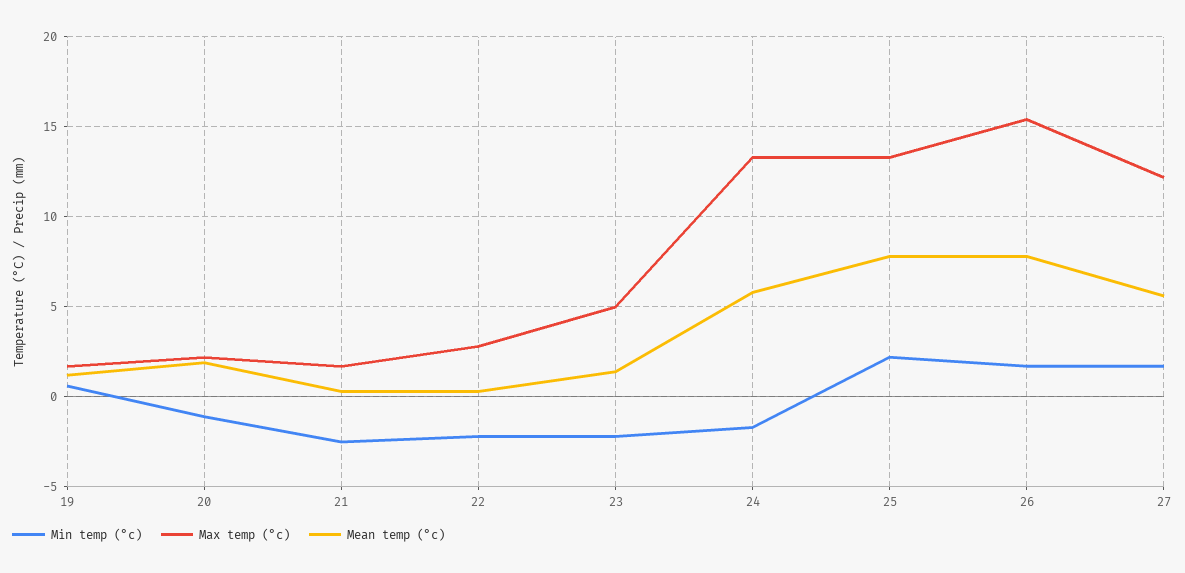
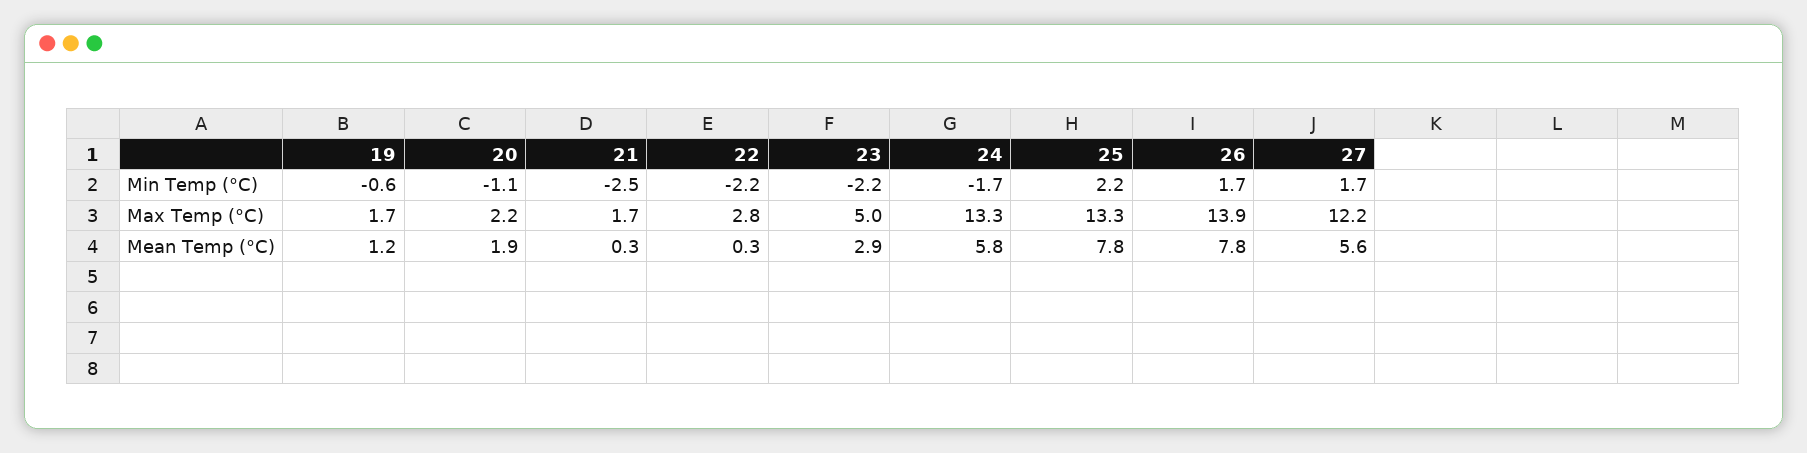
  {
    "Min temp (°c)": {
-     "19": 0.5,
+     "19": -0.6,
      "20": -1.1,
      "21": -2.5,
      "22": -2.2,
      "23": -2.2,
      "24": -1.7,
      "25": 2.2,
      "26": 1.7,
      "27": 1.7
    },
    "Max temp (°c)": {
      "19": 1.7,
      "20": 2.2,
      "21": 1.7,
      "22": 2.8,
      "23": 5,
      "24": 13.3,
      "25": 13.3,
-     "26": 15.5,
+     "26": 13.9,
      "27": 12.2
    },
    "Mean temp (°c)": {
      "19": 1.2,
      "20": 1.9,
      "21": 0.3,
      "22": 0.3,
-     "23": 1.5,
+     "23": 2.9,
      "24": 5.8,
      "25": 7.8,
      "26": 7.8,
      "27": 5.6
    }
  }

